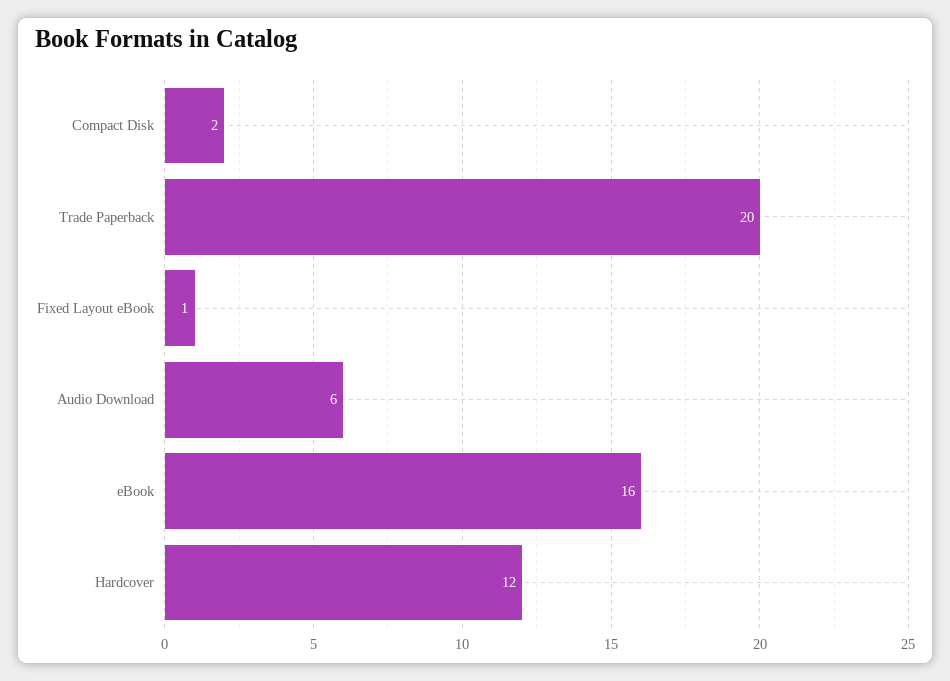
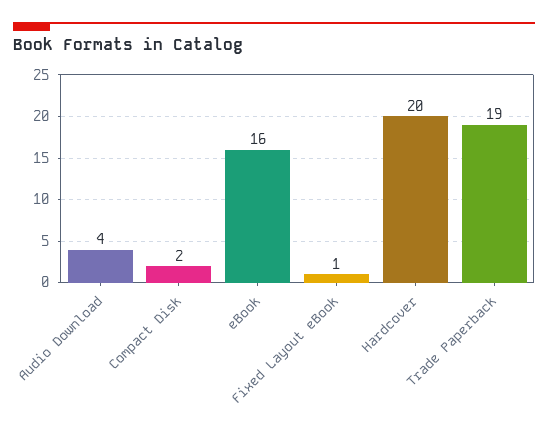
  {
    "Compact Disk": 2,
-   "Trade Paperback": 20,
+   "Trade Paperback": 19,
    "Fixed Layout eBook": 1,
-   "Audio Download": 6,
+   "Audio Download": 4,
    "eBook": 16,
-   "Hardcover": 12
+   "Hardcover": 20
  }

